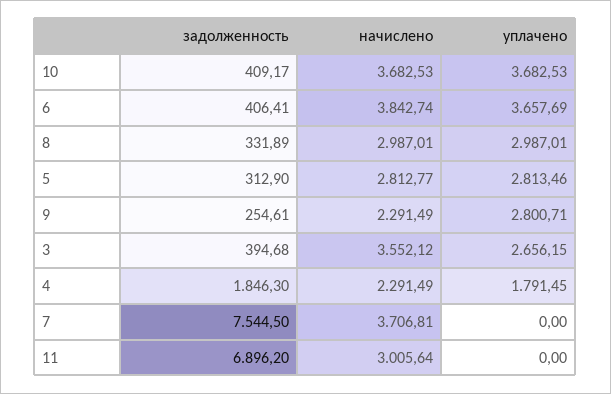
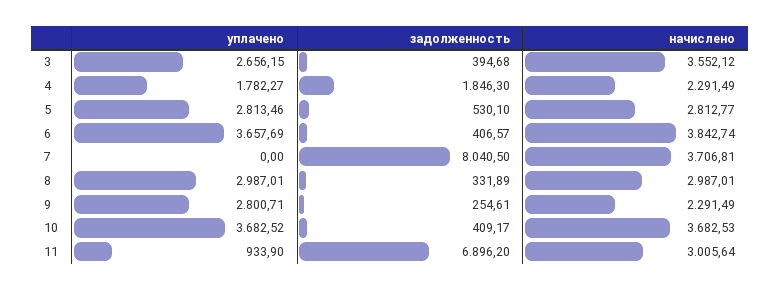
  {
    "задолженность": {
      "10": 409.17,
-     "6": 406.41,
+     "6": 406.57,
      "8": 331.89,
-     "5": 312.9,
+     "5": 530.1,
      "9": 254.61,
      "3": 394.68,
      "4": 1846.3,
-     "7": 7544.5,
+     "7": 8040.5,
      "11": 6896.2
    },
    "начислено": {
      "10": 3682.53,
      "6": 3842.74,
      "8": 2987.01,
      "5": 2812.77,
      "9": 2291.49,
      "3": 3552.12,
      "4": 2291.49,
      "7": 3706.81,
      "11": 3005.64
    },
    "уплачено": {
-     "10": 3682.53,
+     "10": 3682.52,
      "6": 3657.69,
      "8": 2987.01,
      "5": 2813.46,
      "9": 2800.71,
      "3": 2656.15,
-     "4": 1791.45,
+     "4": 1782.27,
      "7": 0,
-     "11": 0
+     "11": 933.9
    }
  }

